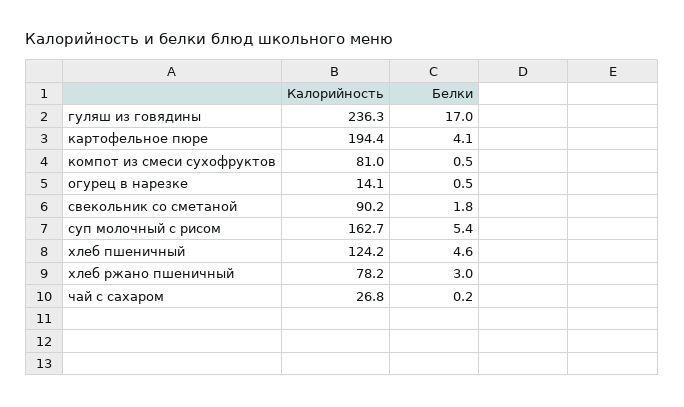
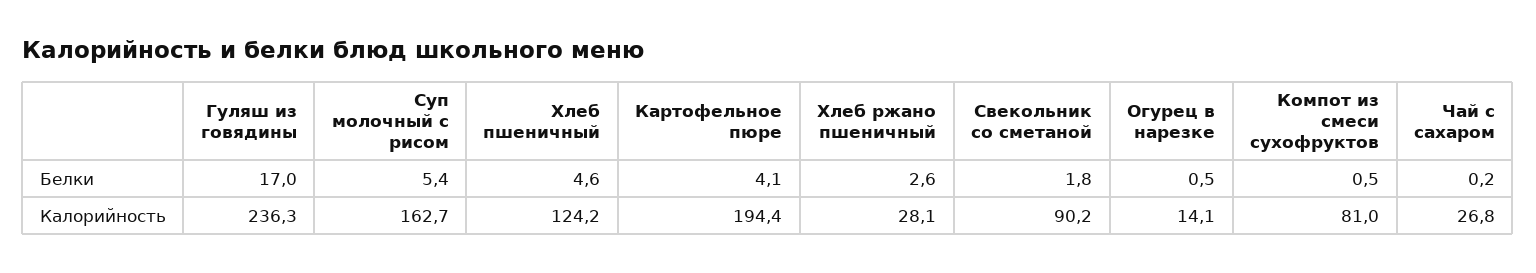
  {
    "Калорийность": {
      "гуляш из говядины": 236.3,
      "картофельное пюре": 194.4,
      "компот из смеси сухофруктов": 81,
      "огурец в нарезке": 14.1,
      "свекольник со сметаной": 90.2,
      "суп молочный с рисом": 162.7,
      "хлеб пшеничный": 124.2,
-     "хлеб ржано пшеничный": 78.2,
+     "хлеб ржано пшеничный": 28.1,
      "чай с сахаром": 26.8
    },
    "Белки": {
      "гуляш из говядины": 17,
      "картофельное пюре": 4.1,
      "компот из смеси сухофруктов": 0.5,
      "огурец в нарезке": 0.5,
      "свекольник со сметаной": 1.8,
      "суп молочный с рисом": 5.4,
      "хлеб пшеничный": 4.6,
-     "хлеб ржано пшеничный": 3,
+     "хлеб ржано пшеничный": 2.6,
      "чай с сахаром": 0.2
    }
  }

